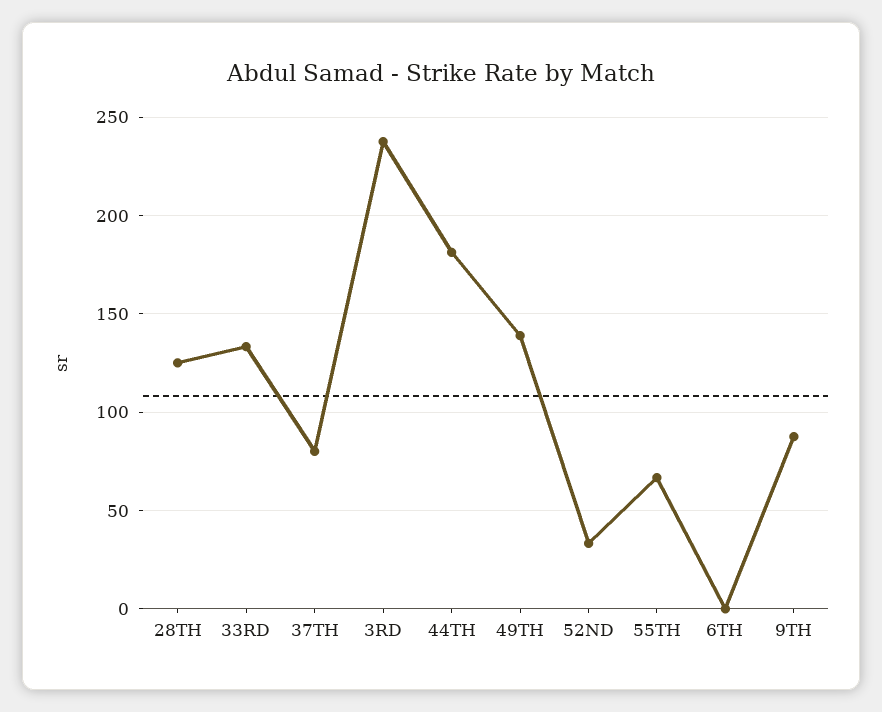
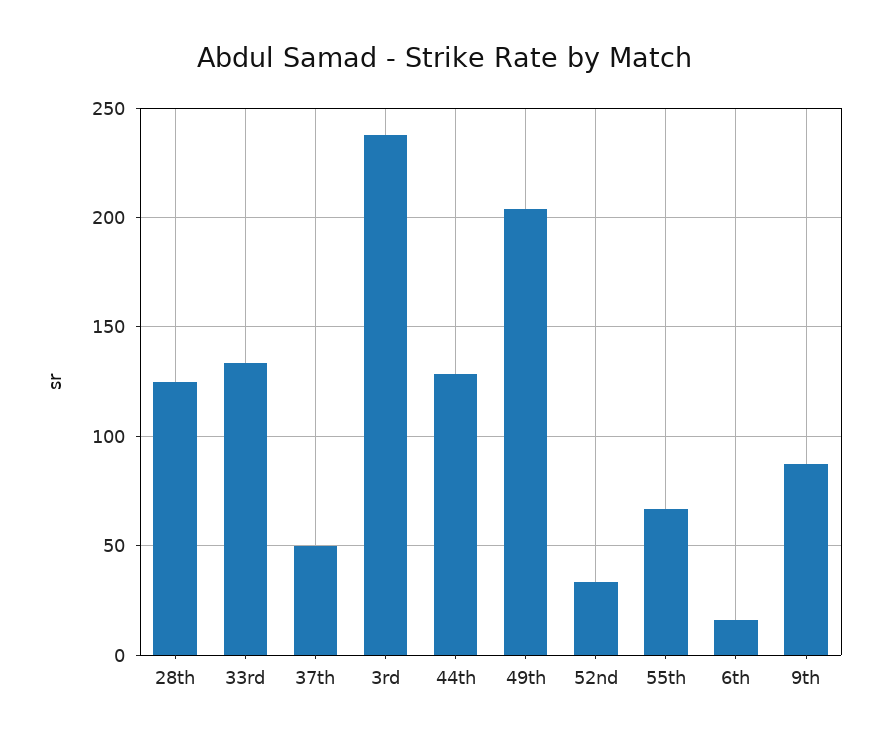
  {
    "28TH": 125,
    "33RD": 135,
-   "37TH": 80,
+   "37TH": 50,
    "3RD": 240,
-   "44TH": 180,
+   "44TH": 130,
-   "49TH": 140,
+   "49TH": 205,
    "52ND": 35,
    "55TH": 65,
-   "6TH": 0,
+   "6TH": 15,
    "9TH": 90
  }

